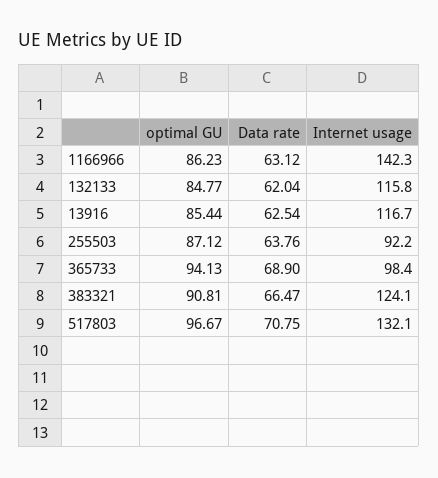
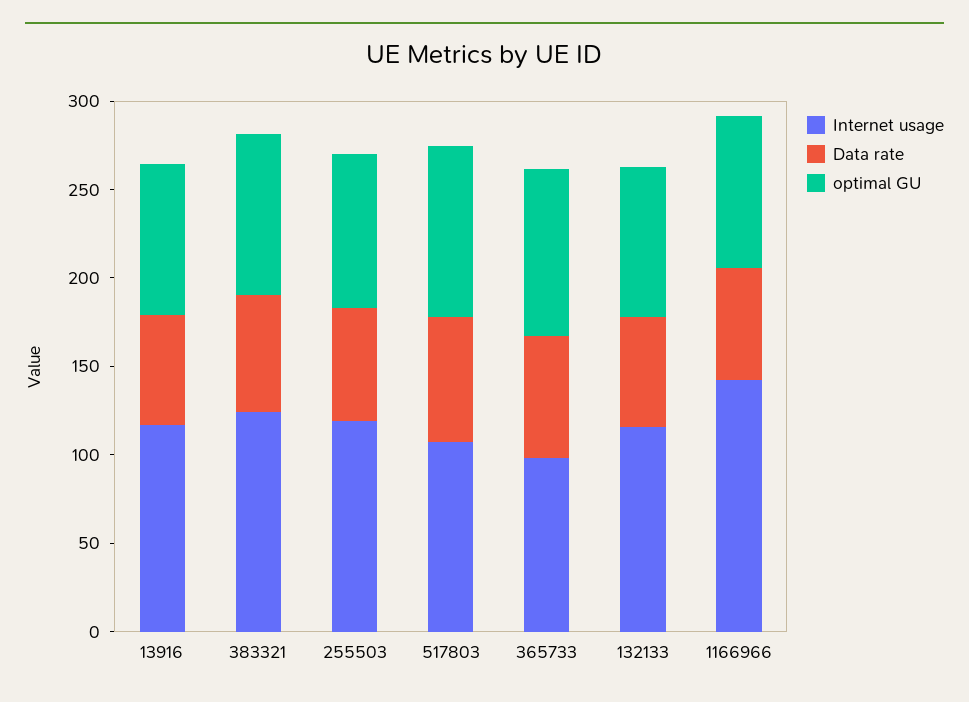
  {
    "optimal GU": {
      "1166966": 86.23,
      "132133": 84.77,
      "13916": 85.44,
      "255503": 87.12,
      "365733": 94.13,
      "383321": 90.81,
      "517803": 96.67
    },
    "Data rate": {
      "1166966": 63.12,
      "132133": 62.04,
      "13916": 62.54,
      "255503": 63.76,
      "365733": 68.9,
      "383321": 66.47,
      "517803": 70.75
    },
    "Internet usage": {
      "1166966": 142.3,
      "132133": 115.8,
      "13916": 116.7,
-     "255503": 92.2,
+     "255503": 120,
      "365733": 98.4,
      "383321": 124.1,
-     "517803": 132.1
+     "517803": 110
    }
  }

